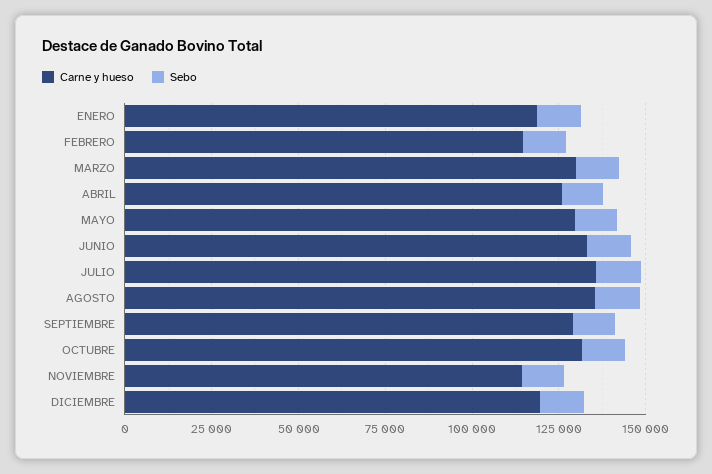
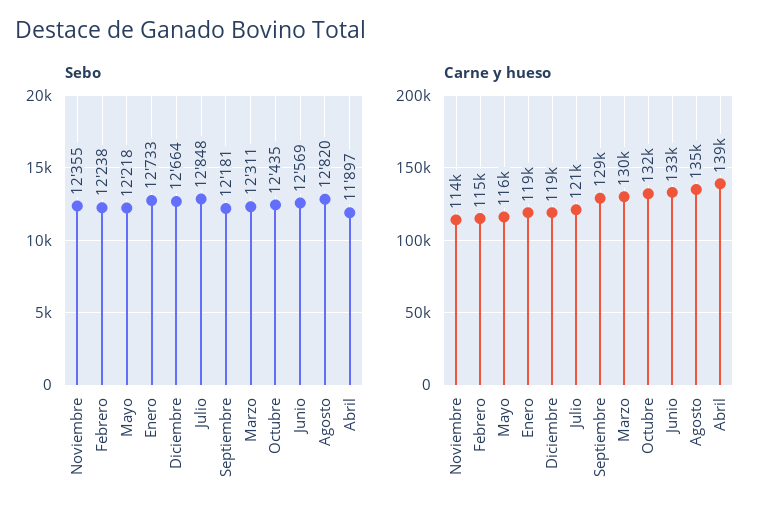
  {
    "Carne y hueso": {
      "ENERO": 119000,
      "FEBRERO": 115000,
      "MARZO": 130000,
-     "ABRIL": 125000,
+     "ABRIL": 139000,
-     "MAYO": 130000,
+     "MAYO": 116000,
      "JUNIO": 133000,
-     "JULIO": 135000,
+     "JULIO": 121000,
      "AGOSTO": 135000,
      "SEPTIEMBRE": 129000,
      "OCTUBRE": 132000,
      "NOVIEMBRE": 114000,
      "DICIEMBRE": 119000
    },
    "Sebo": {
      "ENERO": 12733,
      "FEBRERO": 12238,
      "MARZO": 12311,
      "ABRIL": 11897,
      "MAYO": 12218,
      "JUNIO": 12569,
      "JULIO": 12848,
      "AGOSTO": 12820,
      "SEPTIEMBRE": 12181,
      "OCTUBRE": 12435,
      "NOVIEMBRE": 12355,
      "DICIEMBRE": 12664
    }
  }

